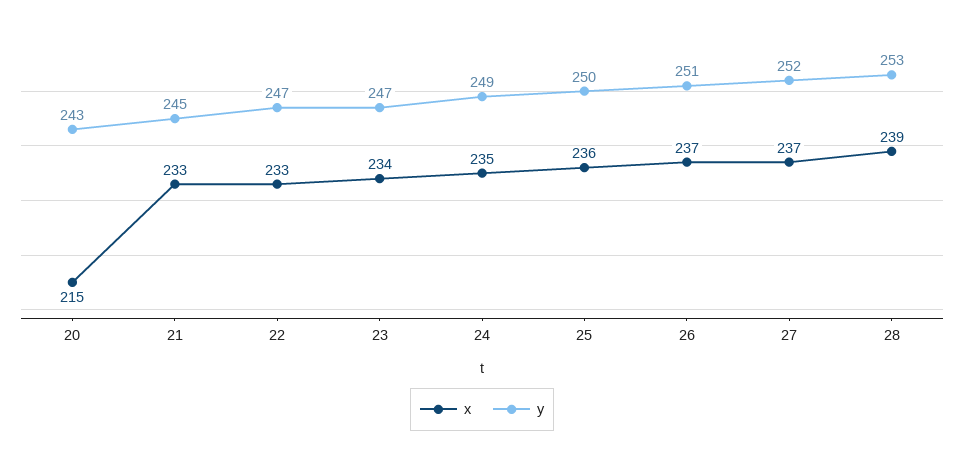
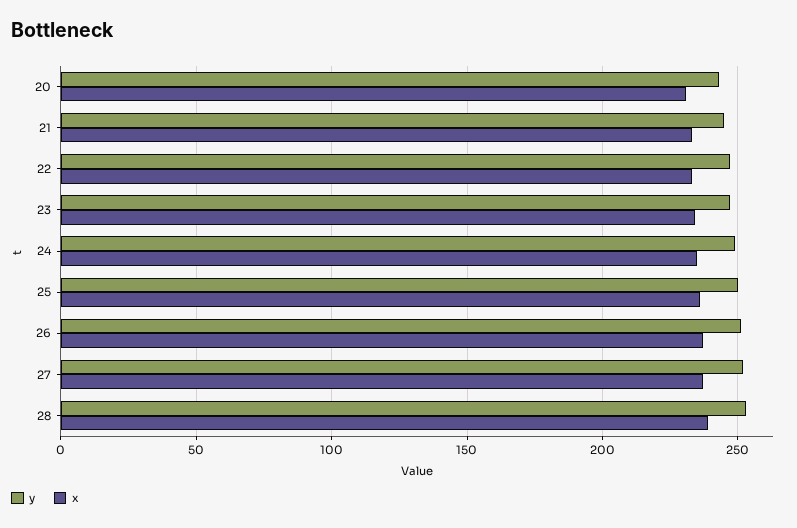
  {
    "x": {
-     "20": 215,
+     "20": 230,
      "21": 233,
      "22": 233,
      "23": 234,
      "24": 235,
      "25": 236,
      "26": 237,
      "27": 237,
      "28": 239
    },
    "y": {
      "20": 243,
      "21": 245,
      "22": 247,
      "23": 247,
      "24": 249,
      "25": 250,
      "26": 251,
      "27": 252,
      "28": 253
    }
  }

